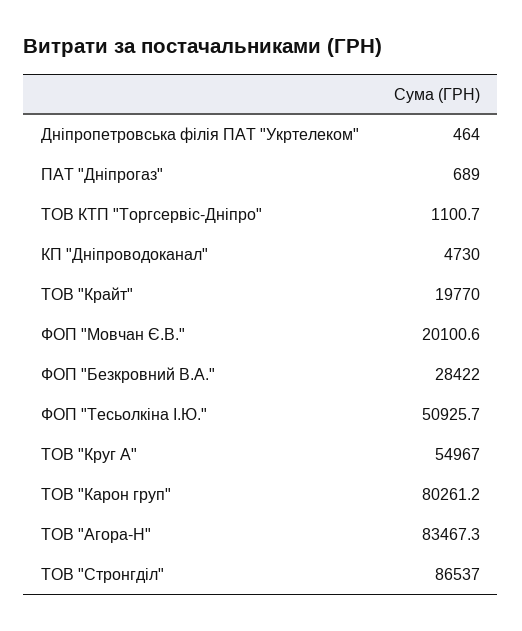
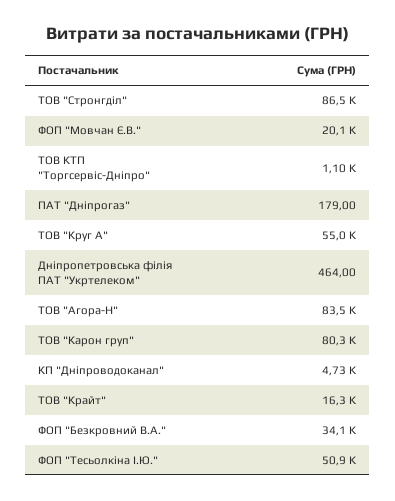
  {
    "Дніпропетровська філія ПАТ \"Укртелеком\"": 464,
-   "ПАТ \"Дніпрогаз\"": 689,
+   "ПАТ \"Дніпрогаз\"": 179,
    "ТОВ КТП \"Торгсервіс-Дніпро\"": 1100.7,
    "КП \"Дніпроводоканал\"": 4730,
-   "ТОВ \"Крайт\"": 19770,
+   "ТОВ \"Крайт\"": 16300,
    "ФОП \"Мовчан Є.В.\"": 20100.6,
-   "ФОП \"Безкровний В.А.\"": 28422,
+   "ФОП \"Безкровний В.А.\"": 34100,
    "ФОП \"Тесьолкіна І.Ю.\"": 50925.7,
    "ТОВ \"Круг А\"": 54967,
    "ТОВ \"Карон груп\"": 80261.2,
    "ТОВ \"Агора-Н\"": 83467.3,
    "ТОВ \"Стронгділ\"": 86537
  }

